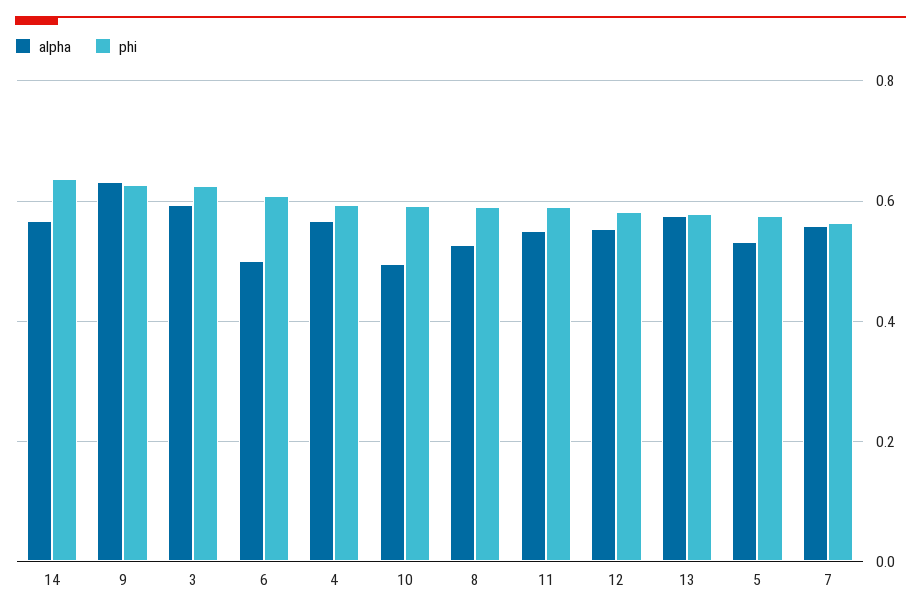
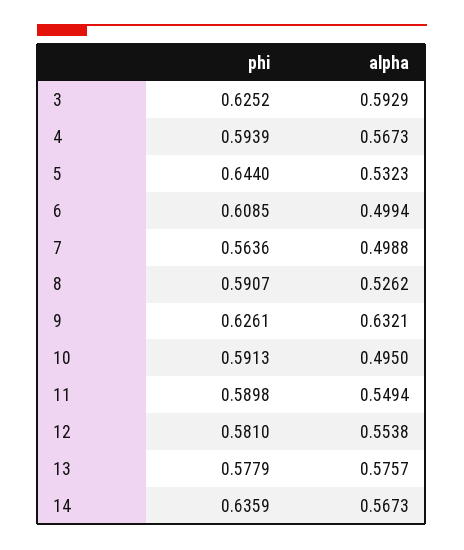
  {
    "alpha": {
      "14": 0.5673,
      "9": 0.6321,
      "3": 0.5929,
      "6": 0.4994,
      "4": 0.5673,
      "10": 0.495,
      "8": 0.5262,
      "11": 0.5494,
      "12": 0.5538,
      "13": 0.5757,
      "5": 0.5323,
-     "7": 0.56
+     "7": 0.4988
    },
    "phi": {
      "14": 0.6359,
      "9": 0.6261,
      "3": 0.6252,
      "6": 0.6085,
      "4": 0.5939,
      "10": 0.5913,
      "8": 0.5907,
      "11": 0.5898,
      "12": 0.581,
      "13": 0.5779,
-     "5": 0.58,
+     "5": 0.644,
      "7": 0.5636
    }
  }

